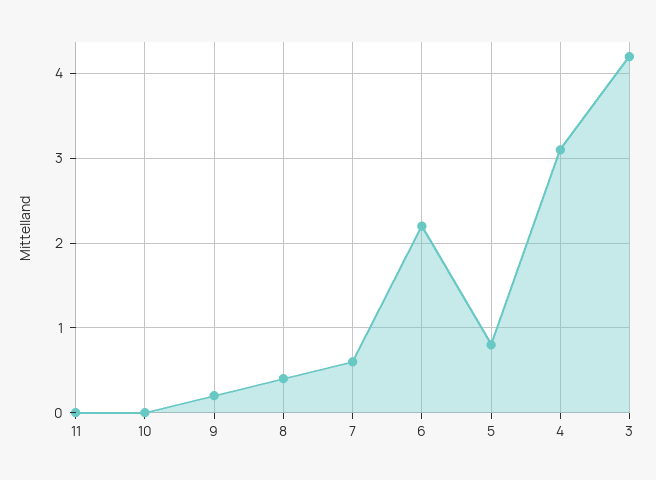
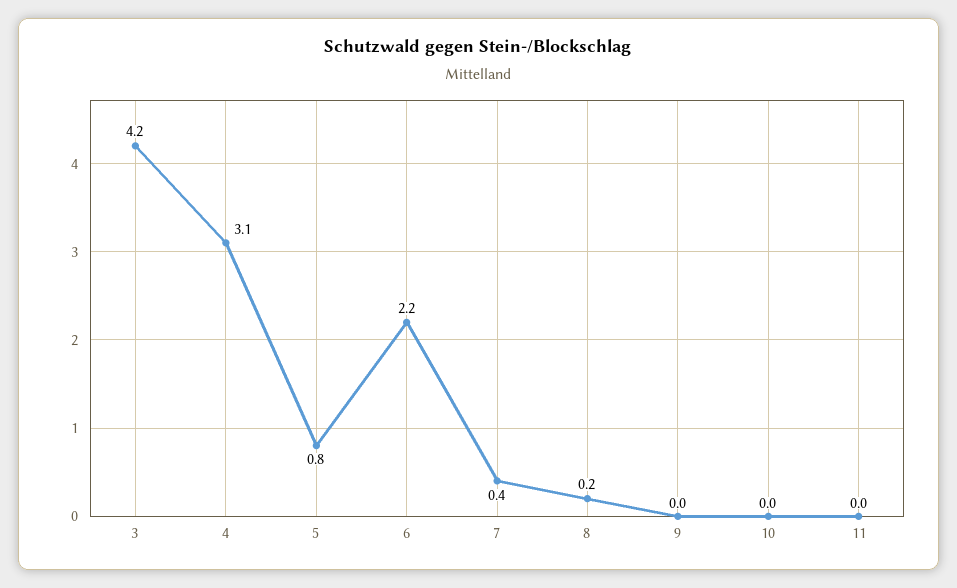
  {
    "11": 0,
    "10": 0,
-   "9": 0.2,
+   "9": 0,
-   "8": 0.4,
+   "8": 0.2,
-   "7": 0.6,
+   "7": 0.4,
    "6": 2.2,
    "5": 0.8,
    "4": 3.1,
    "3": 4.2
  }

